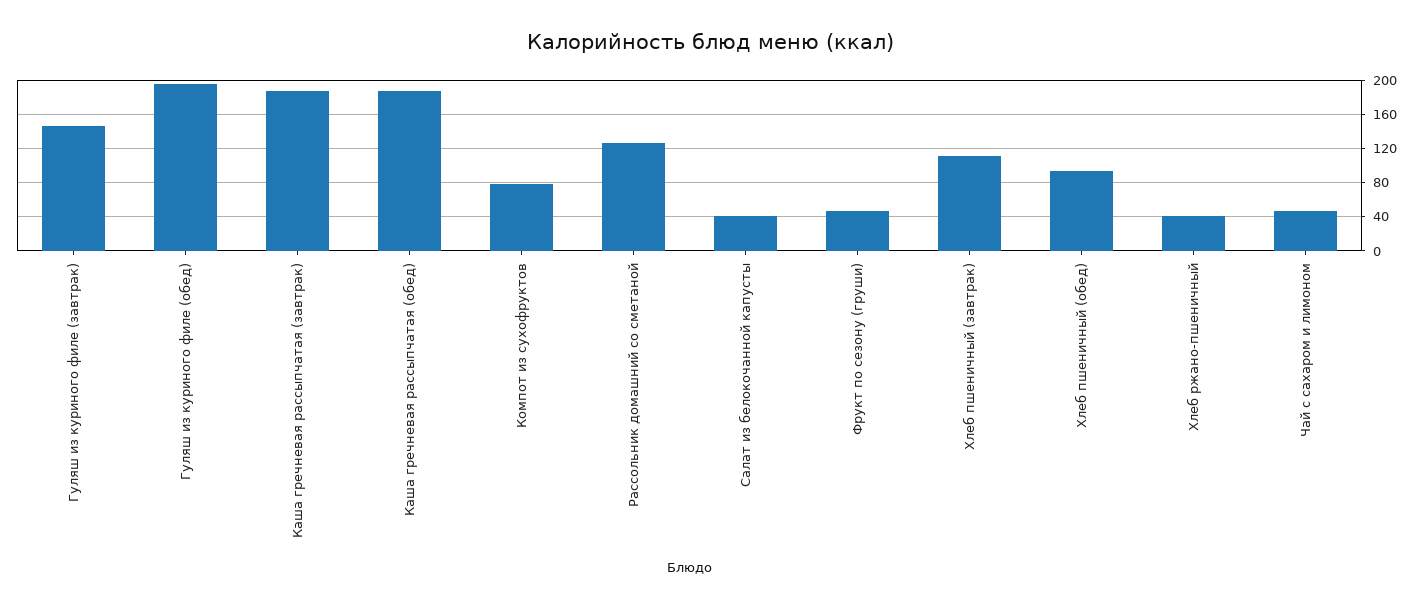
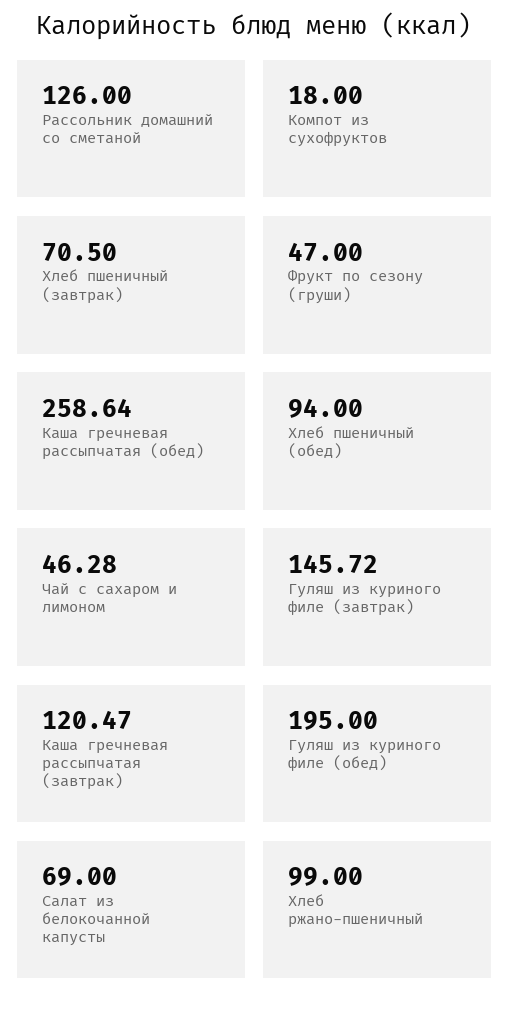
  {
    "Гуляш из куриного филе (завтрак)": 145.72,
    "Гуляш из куриного филе (обед)": 195,
-   "Каша гречневая рассыпчатая (завтрак)": 190,
+   "Каша гречневая рассыпчатая (завтрак)": 120.47,
-   "Каша гречневая рассыпчатая (обед)": 190,
+   "Каша гречневая рассыпчатая (обед)": 258.64,
-   "Компот из сухофруктов": 80,
+   "Компот из сухофруктов": 18,
    "Рассольник домашний со сметаной": 126,
-   "Салат из белокочанной капусты": 40,
+   "Салат из белокочанной капусты": 69,
    "Фрукт по сезону (груши)": 47,
-   "Хлеб пшеничный (завтрак)": 110,
+   "Хлеб пшеничный (завтрак)": 70.5,
    "Хлеб пшеничный (обед)": 94,
-   "Хлеб ржано-пшеничный": 40,
+   "Хлеб ржано-пшеничный": 99,
    "Чай с сахаром и лимоном": 46.28
  }

